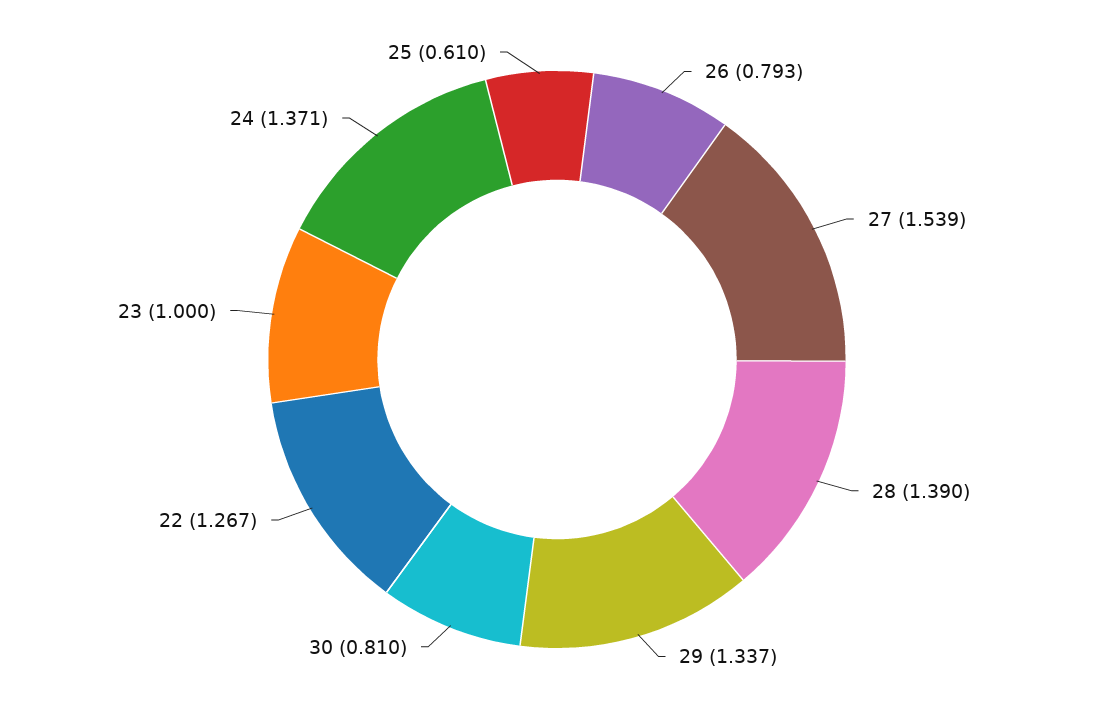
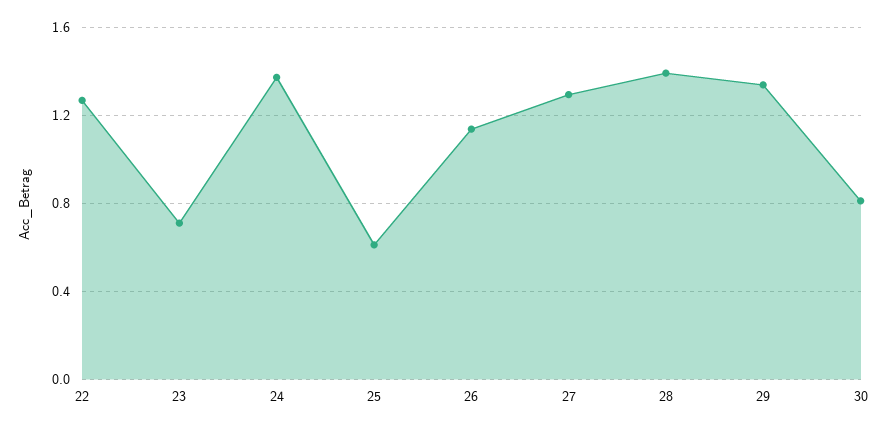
  {
-   "26": 0.793,
+   "26": 1.15,
-   "27": 1.539,
+   "27": 1.3,
    "28": 1.39,
    "29": 1.337,
    "30": 0.81,
    "22": 1.267,
-   "23": 1,
+   "23": 0.7,
    "24": 1.371,
    "25": 0.61
  }

